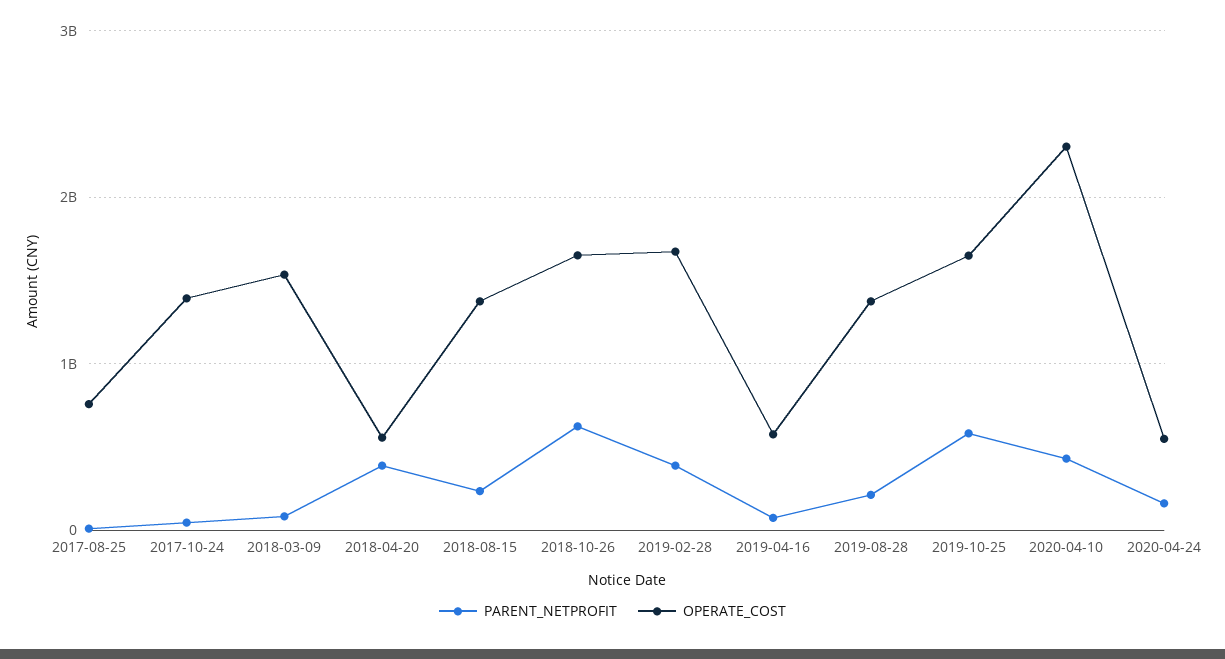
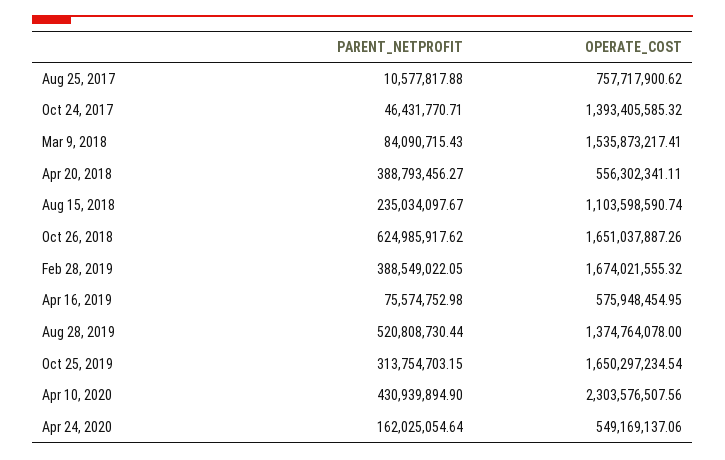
  {
    "PARENT_NETPROFIT": {
      "2017-08-25": 10577817.88,
      "2017-10-24": 46431770.71,
      "2018-03-09": 84090715.43,
      "2018-04-20": 388793456.27,
      "2018-08-15": 235034097.67,
      "2018-10-26": 624985917.62,
      "2019-02-28": 388549022.05,
      "2019-04-16": 75574752.98,
-     "2019-08-28": 200000000,
+     "2019-08-28": 520808730.44,
-     "2019-10-25": 600000000,
+     "2019-10-25": 313754703.15,
      "2020-04-10": 430939894.9,
      "2020-04-24": 162025054.64
    },
    "OPERATE_COST": {
      "2017-08-25": 757717900.62,
      "2017-10-24": 1393405585.32,
      "2018-03-09": 1535873217.41,
      "2018-04-20": 556302341.11,
-     "2018-08-15": 1400000000,
+     "2018-08-15": 1103598590.74,
      "2018-10-26": 1651037887.26,
      "2019-02-28": 1674021555.32,
      "2019-04-16": 575948454.95,
      "2019-08-28": 1374764078,
      "2019-10-25": 1650297234.54,
      "2020-04-10": 2303576507.56,
      "2020-04-24": 549169137.06
    }
  }

